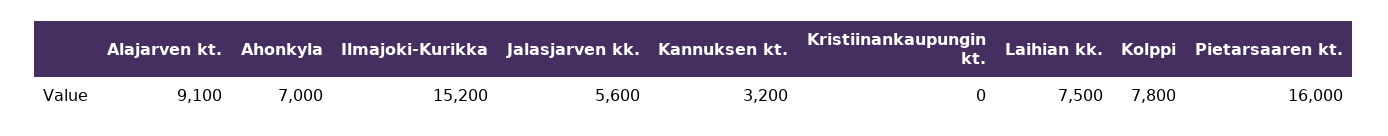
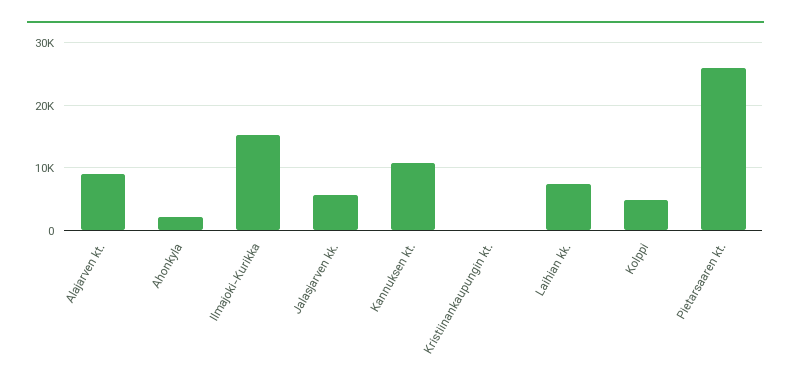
  {
    "Alajarven kt.": 9100,
-   "Ahonkyla": 7000,
+   "Ahonkyla": 2000,
    "Ilmajoki-Kurikka": 15200,
    "Jalasjarven kk.": 5600,
-   "Kannuksen kt.": 3200,
+   "Kannuksen kt.": 11000,
    "Kristiinankaupungin kt.": 0,
    "Laihian kk.": 7500,
-   "Kolppi": 7800,
+   "Kolppi": 5000,
-   "Pietarsaaren kt.": 16000
+   "Pietarsaaren kt.": 26000
  }

